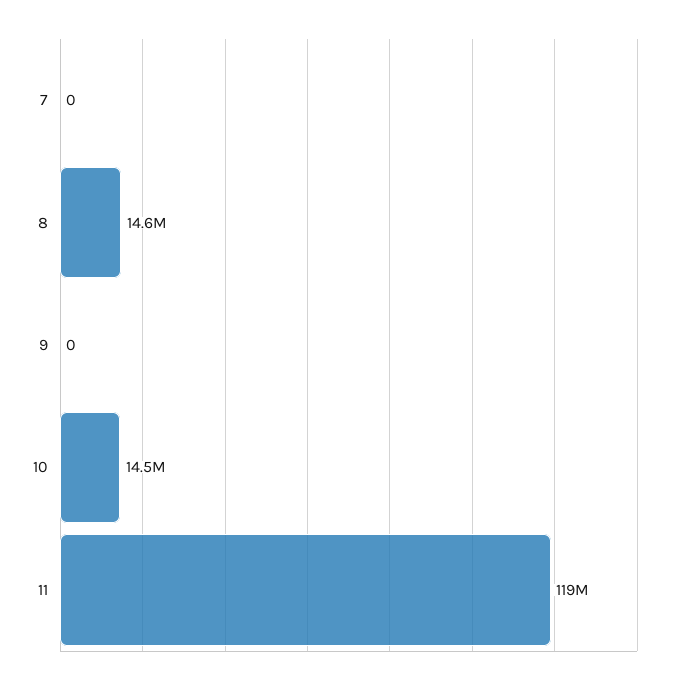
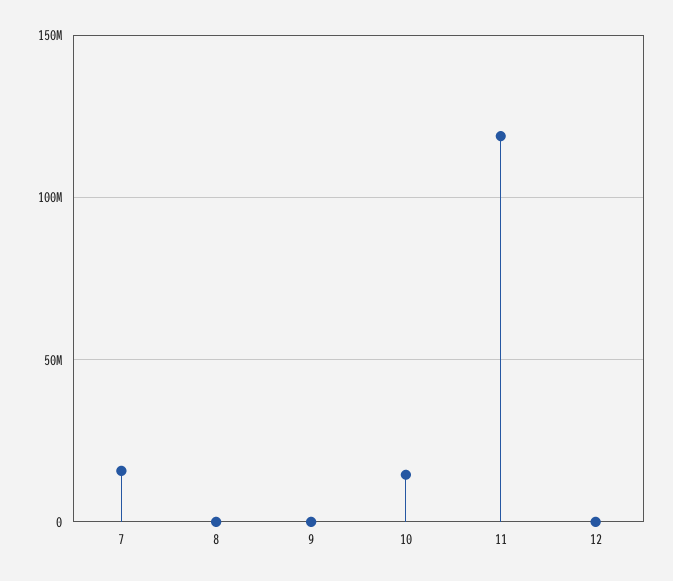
  {
-   "7": 0,
+   "7": 15000000,
-   "8": 14600000,
+   "8": 0,
    "9": 0,
    "10": 14500000,
-   "11": 119000000
+   "11": 119000000,
+   "12": 0
  }

